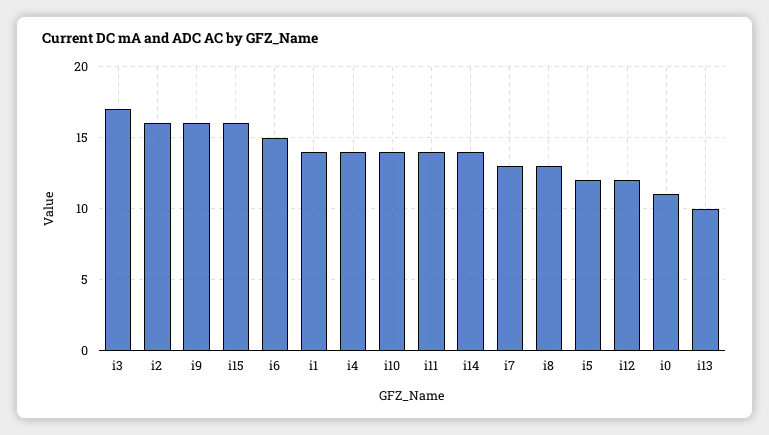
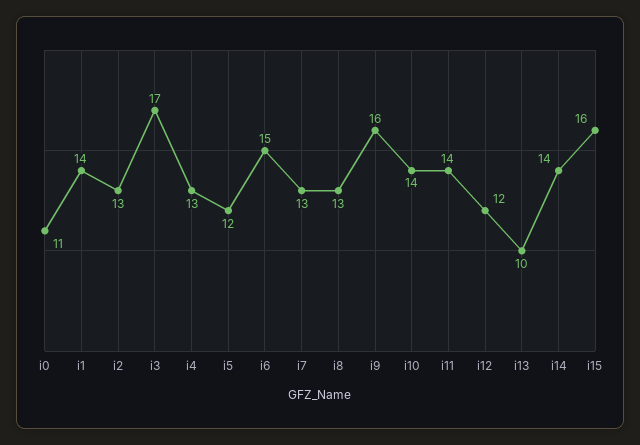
  {
    "i3": 17,
-   "i2": 16,
+   "i2": 13,
    "i9": 16,
    "i15": 16,
    "i6": 15,
    "i1": 14,
-   "i4": 14,
+   "i4": 13,
    "i10": 14,
    "i11": 14,
    "i14": 14,
    "i7": 13,
    "i8": 13,
    "i5": 12,
    "i12": 12,
    "i0": 11,
    "i13": 10
  }

